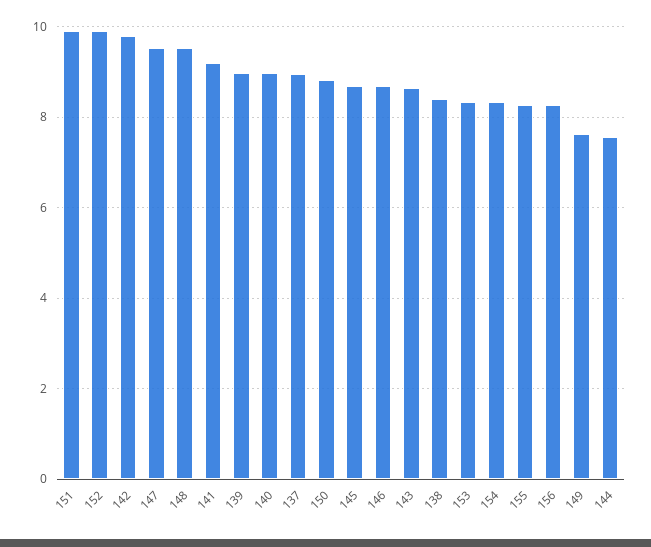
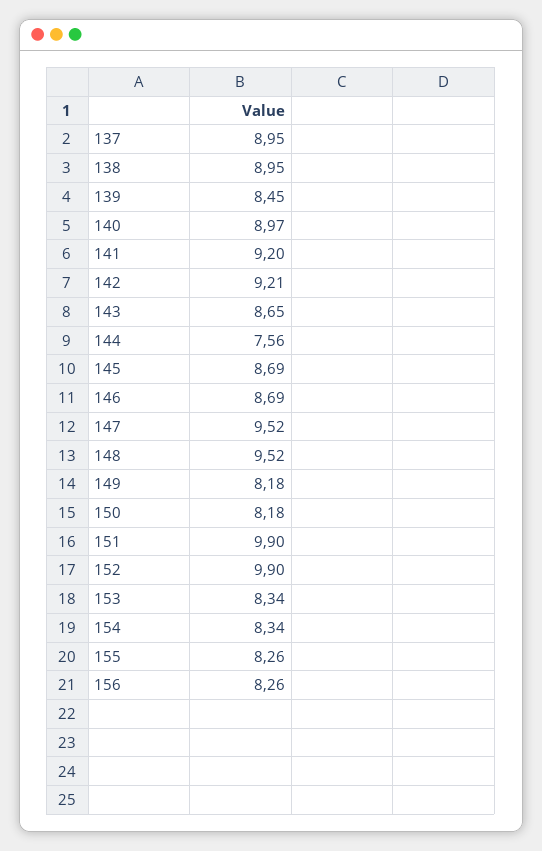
  {
    "151": 9.9,
    "152": 9.9,
-   "142": 9.8,
+   "142": 9.21,
    "147": 9.52,
    "148": 9.52,
    "141": 9.2,
-   "139": 9,
+   "139": 8.45,
    "140": 8.97,
    "137": 8.95,
-   "150": 8.8,
+   "150": 8.18,
    "145": 8.69,
    "146": 8.69,
    "143": 8.65,
-   "138": 8.4,
+   "138": 8.95,
    "153": 8.34,
    "154": 8.34,
    "155": 8.26,
    "156": 8.26,
-   "149": 7.6,
+   "149": 8.18,
    "144": 7.56
  }

